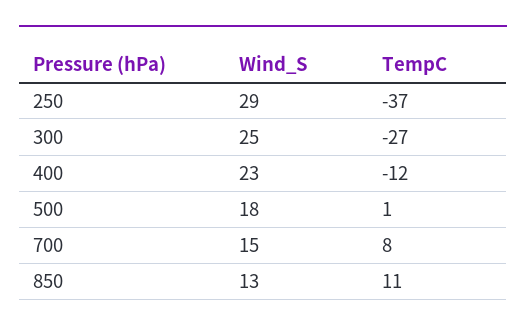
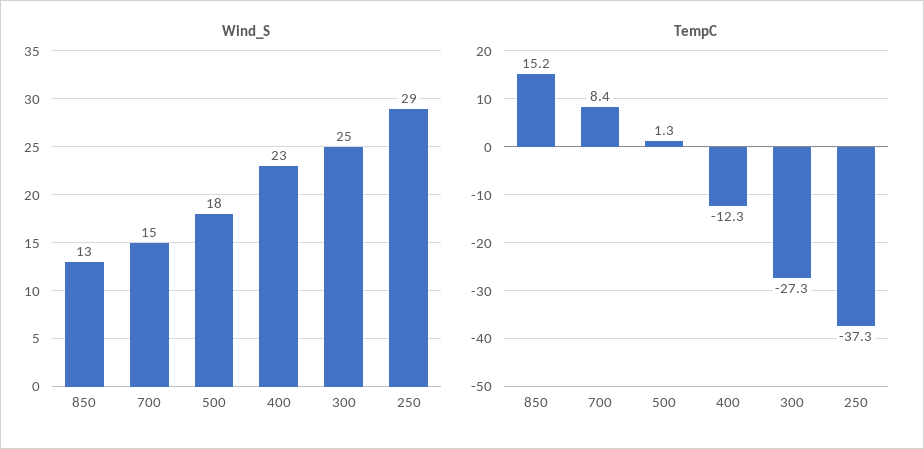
  {
    "Wind_S": {
      "250": 29,
      "300": 25,
      "400": 23,
      "500": 18,
      "700": 15,
      "850": 13
    },
    "TempC": {
      "250": -37.3,
      "300": -27.3,
      "400": -12.3,
      "500": 1.3,
      "700": 8.4,
-     "850": 11
+     "850": 15.2
    }
  }

